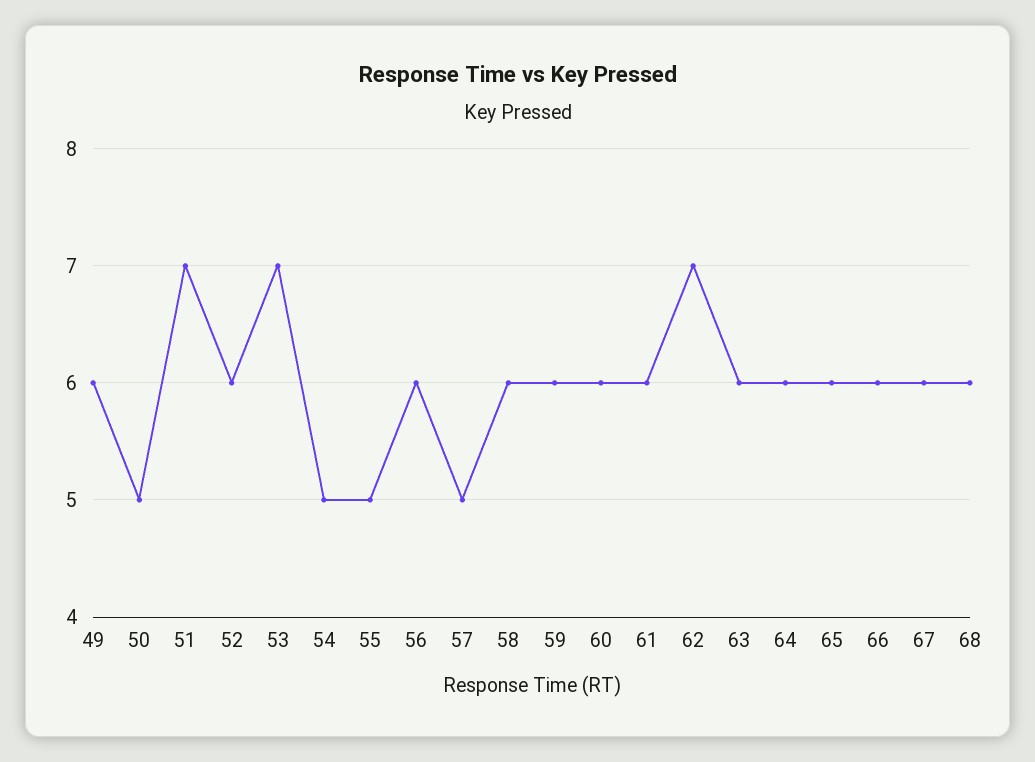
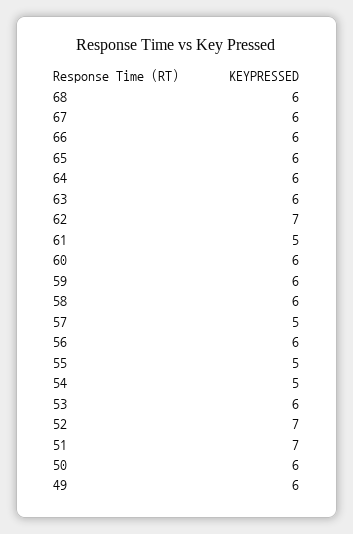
  {
    "49": 6,
-   "50": 5,
+   "50": 6,
    "51": 7,
-   "52": 6,
+   "52": 7,
-   "53": 7,
+   "53": 6,
    "54": 5,
    "55": 5,
    "56": 6,
    "57": 5,
    "58": 6,
    "59": 6,
    "60": 6,
-   "61": 6,
+   "61": 5,
    "62": 7,
    "63": 6,
    "64": 6,
    "65": 6,
    "66": 6,
    "67": 6,
    "68": 6
  }

